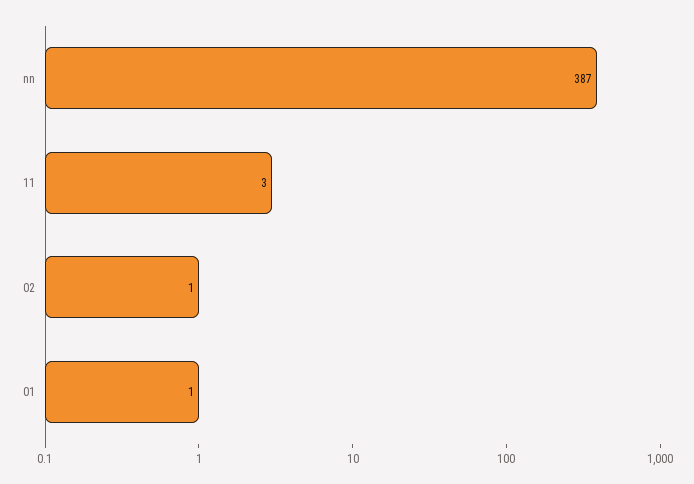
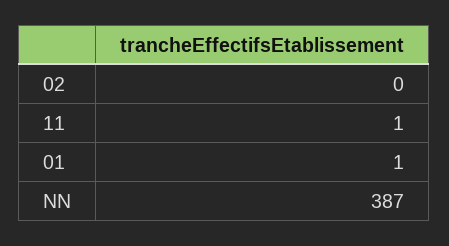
  {
    "nn": 387,
-   "11": 3,
+   "11": 1,
-   "02": 1,
+   "02": 0,
    "01": 1
  }

